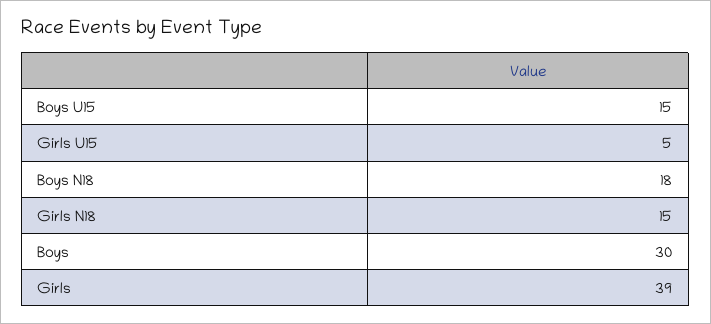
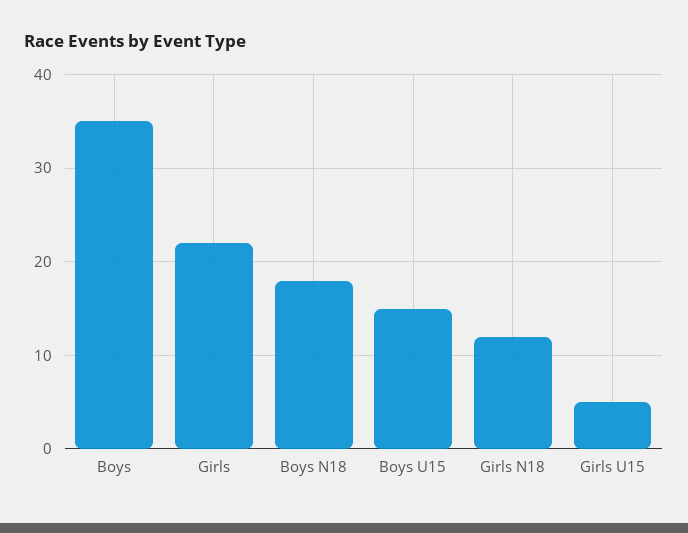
  {
    "Boys U15": 15,
    "Girls U15": 5,
    "Boys N18": 18,
-   "Girls N18": 15,
+   "Girls N18": 12,
-   "Boys": 30,
+   "Boys": 35,
-   "Girls": 39
+   "Girls": 22
  }

